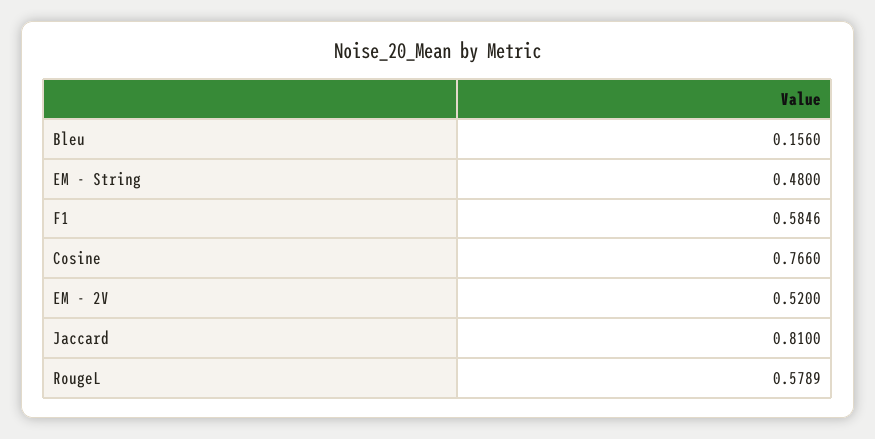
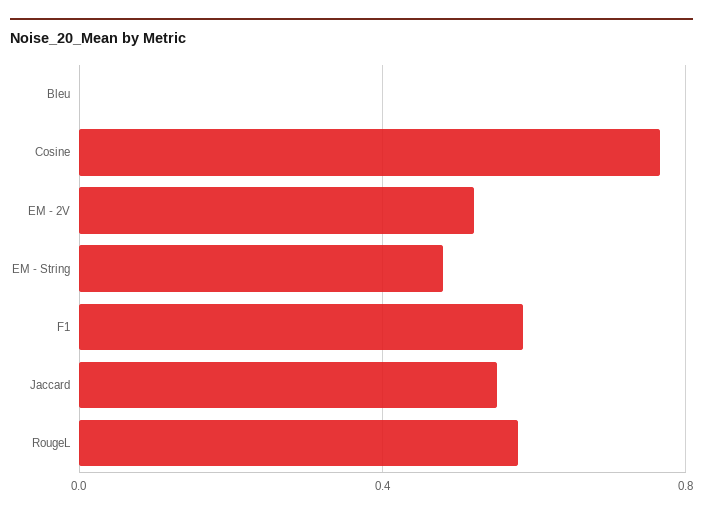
  {
-   "Bleu": 0.156,
+   "Bleu": 0,
    "EM - String": 0.48,
    "F1": 0.5846,
    "Cosine": 0.766,
    "EM - 2V": 0.52,
-   "Jaccard": 0.81,
+   "Jaccard": 0.55,
    "RougeL": 0.5789
  }

